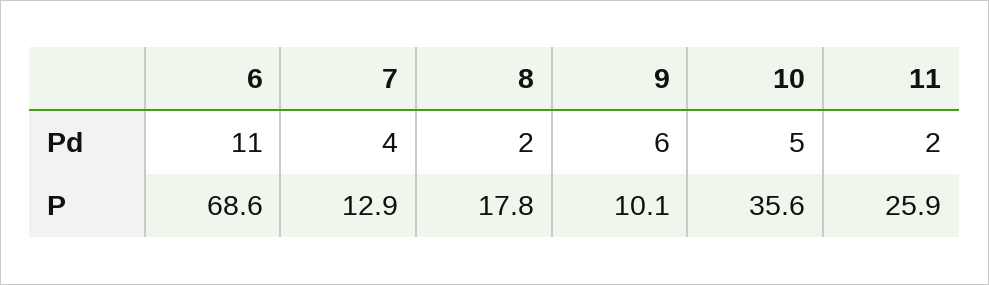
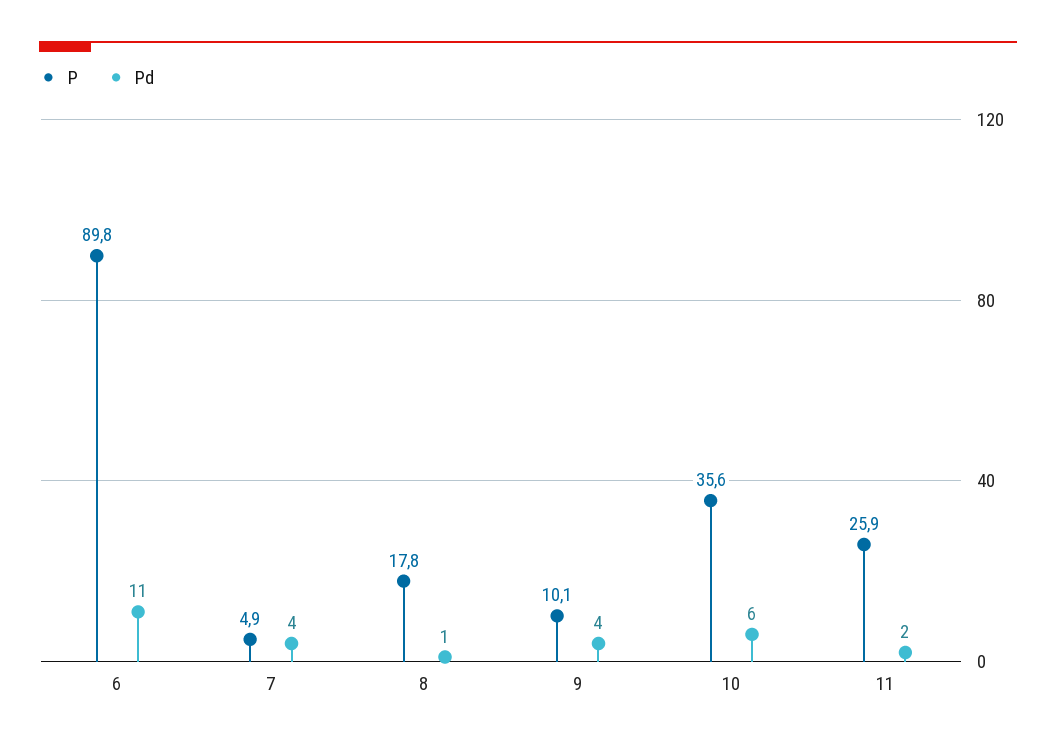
  {
    "Pd": {
      "6": 11,
      "7": 4,
-     "8": 2,
+     "8": 1,
-     "9": 6,
+     "9": 4,
-     "10": 5,
+     "10": 6,
      "11": 2
    },
    "P": {
-     "6": 68.6,
+     "6": 89.8,
-     "7": 12.9,
+     "7": 4.9,
      "8": 17.8,
      "9": 10.1,
      "10": 35.6,
      "11": 25.9
    }
  }

